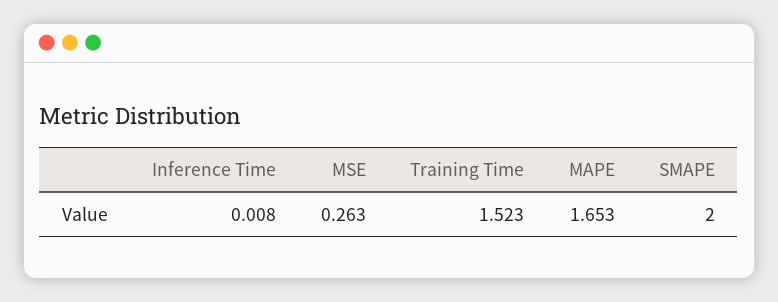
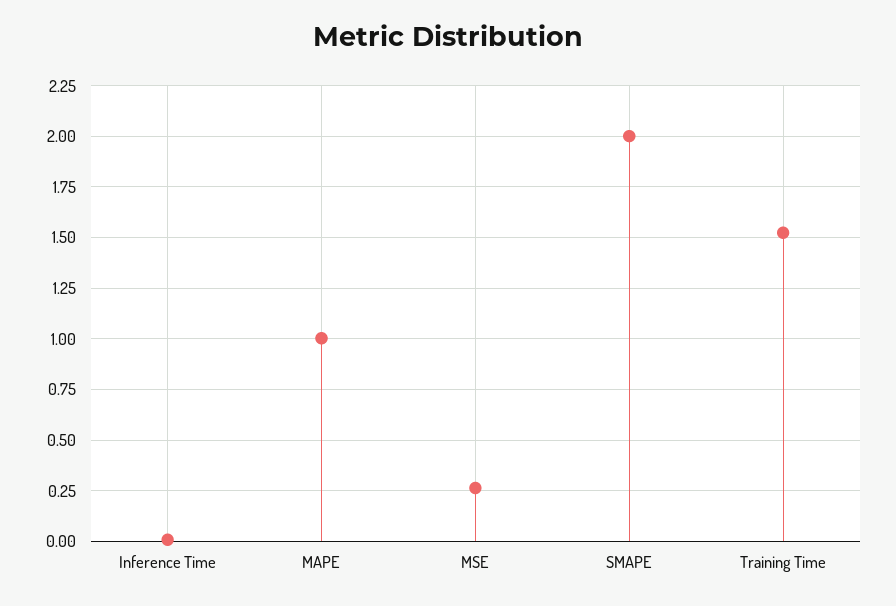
  {
    "Inference Time": 0.008,
    "MSE": 0.263,
    "Training Time": 1.523,
-   "MAPE": 1.653,
+   "MAPE": 1,
    "SMAPE": 2
  }

